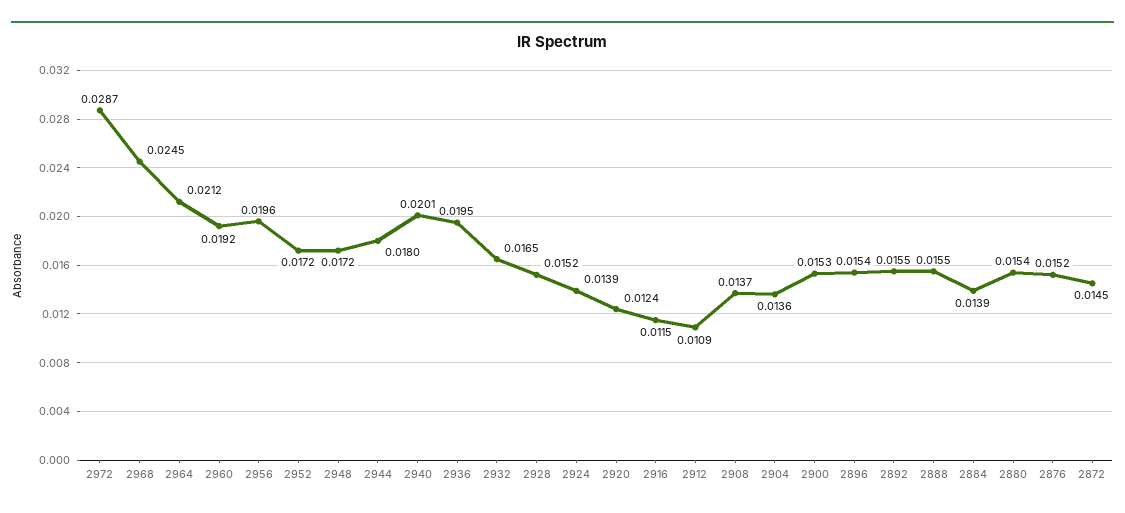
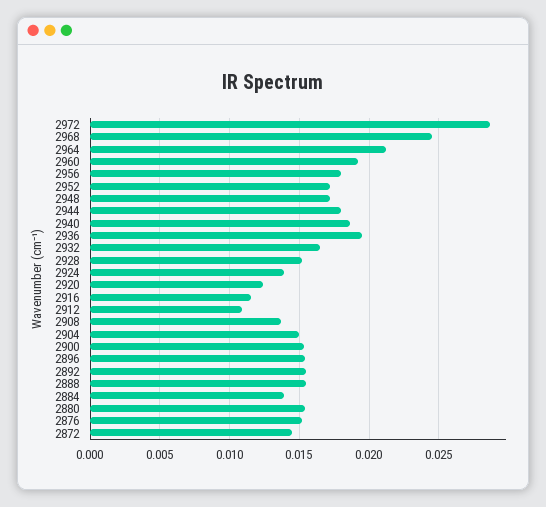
  {
    "2972": 0.0287,
    "2968": 0.0245,
    "2964": 0.0212,
    "2960": 0.0192,
-   "2956": 0.0196,
+   "2956": 0.018,
    "2952": 0.0172,
    "2948": 0.0172,
    "2944": 0.018,
-   "2940": 0.0201,
+   "2940": 0.0185,
    "2936": 0.0195,
    "2932": 0.0165,
    "2928": 0.0152,
    "2924": 0.0139,
    "2920": 0.0124,
    "2916": 0.0115,
    "2912": 0.0109,
    "2908": 0.0137,
-   "2904": 0.0136,
+   "2904": 0.015,
    "2900": 0.0153,
    "2896": 0.0154,
    "2892": 0.0155,
    "2888": 0.0155,
    "2884": 0.0139,
    "2880": 0.0154,
    "2876": 0.0152,
    "2872": 0.0145
  }

